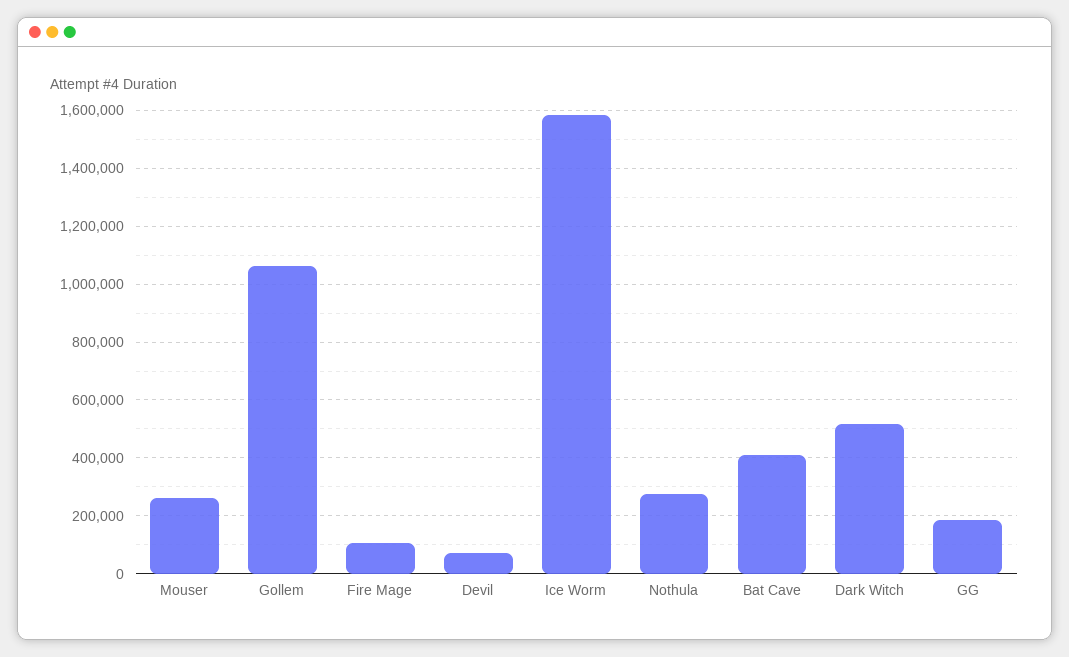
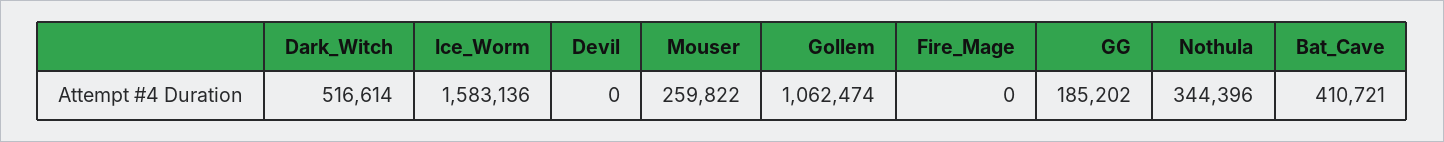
  {
    "Mouser": 259822,
    "Gollem": 1062474,
-   "Fire Mage": 100000,
+   "Fire Mage": 0,
-   "Devil": 75000,
+   "Devil": 0,
    "Ice Worm": 1583136,
-   "Nothula": 275000,
+   "Nothula": 344396,
    "Bat Cave": 410721,
    "Dark Witch": 516614,
    "GG": 185202
  }

